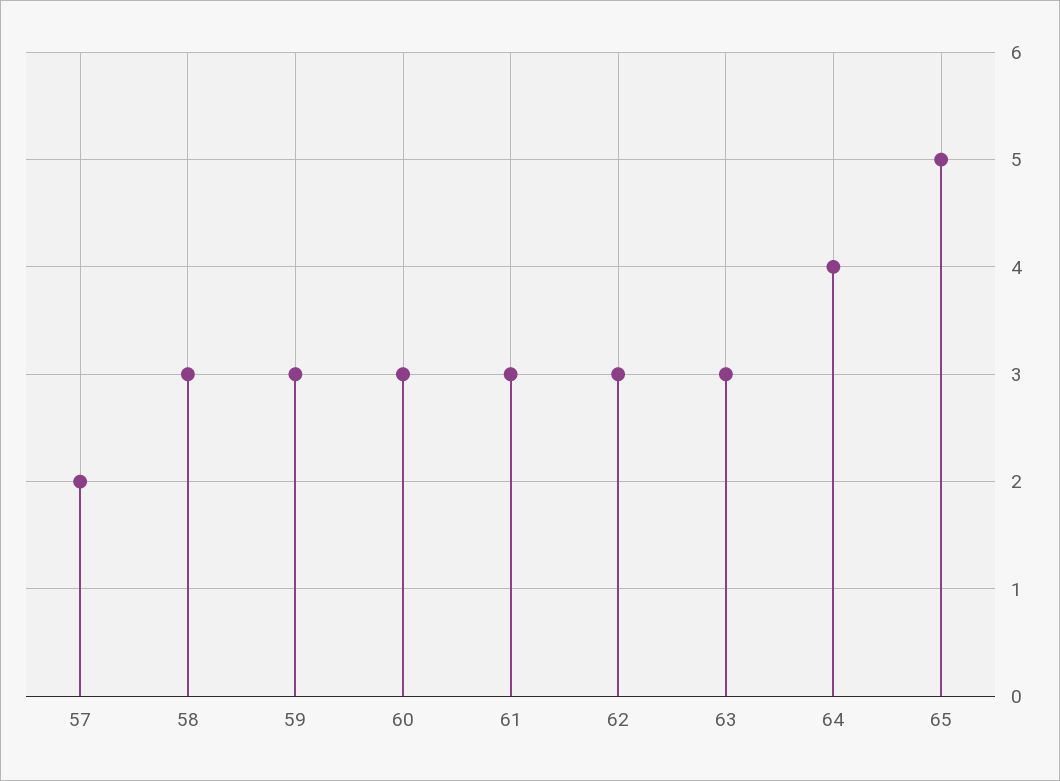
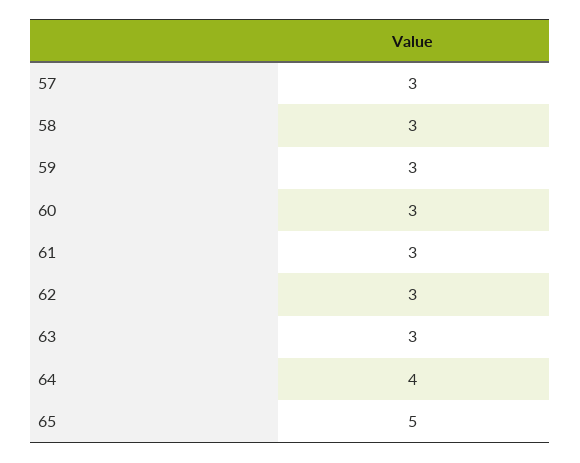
  {
-   "57": 2,
+   "57": 3,
    "58": 3,
    "59": 3,
    "60": 3,
    "61": 3,
    "62": 3,
    "63": 3,
    "64": 4,
    "65": 5
  }

